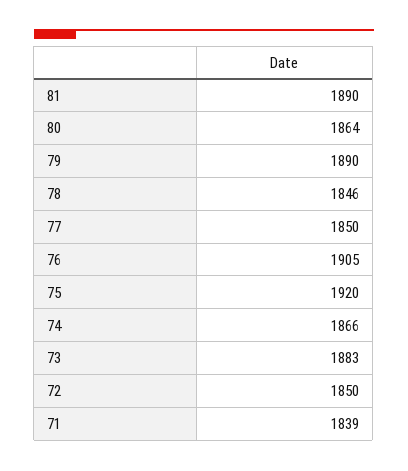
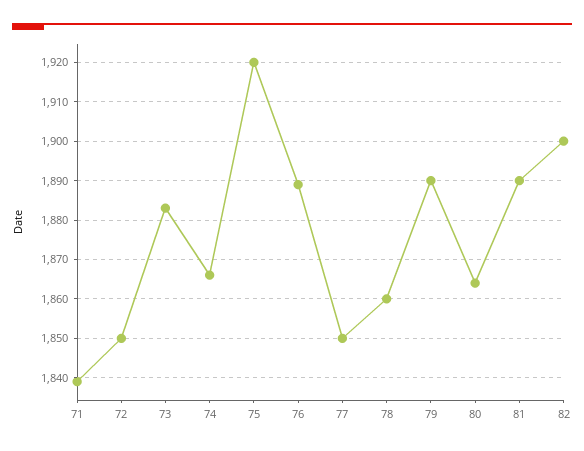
  {
    "81": 1890,
    "80": 1864,
    "79": 1890,
-   "78": 1846,
+   "78": 1860,
    "77": 1850,
-   "76": 1905,
+   "76": 1890,
    "75": 1920,
    "74": 1866,
    "73": 1883,
    "72": 1850,
-   "71": 1839
+   "71": 1839,
+   "82": 1900
  }

